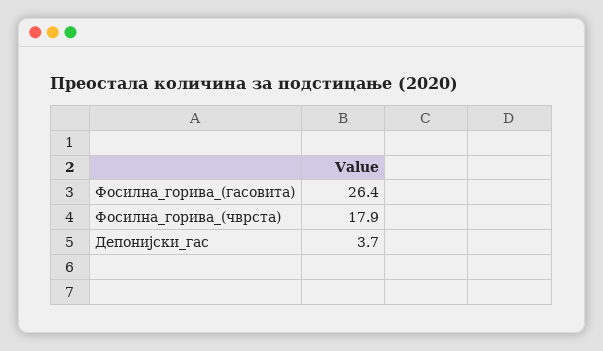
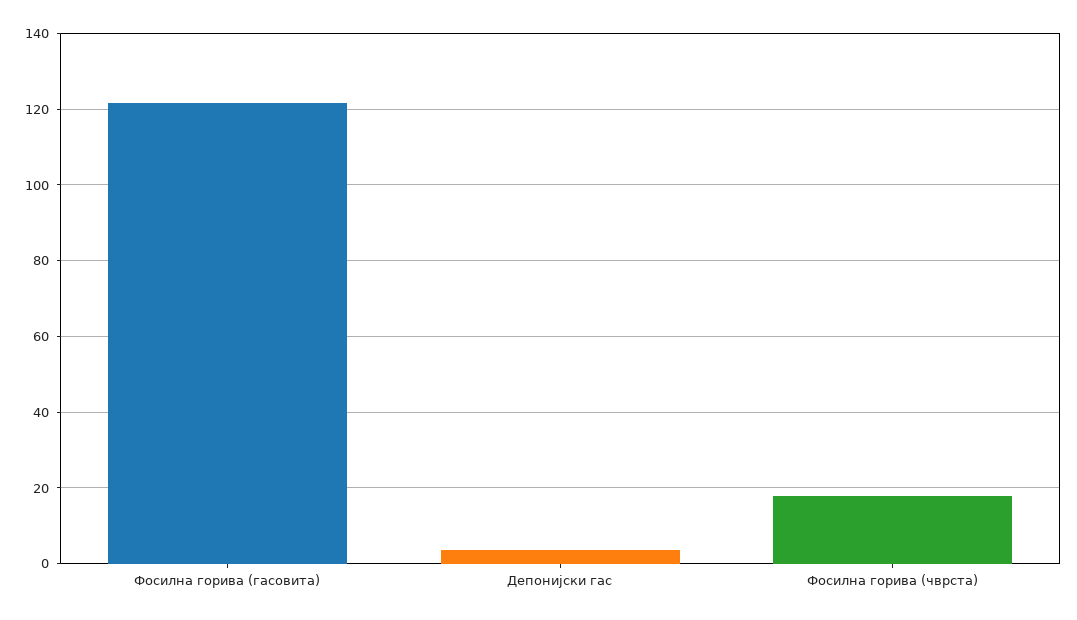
  {
-   "Фосилна_горива_(гасовита)": 26.4,
+   "Фосилна_горива_(гасовита)": 122,
    "Фосилна_горива_(чврста)": 17.9,
    "Депонијски_гас": 3.7
  }

